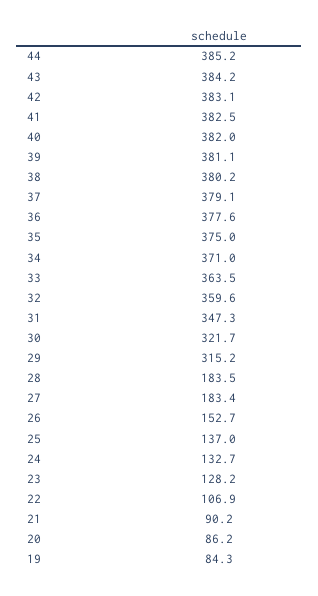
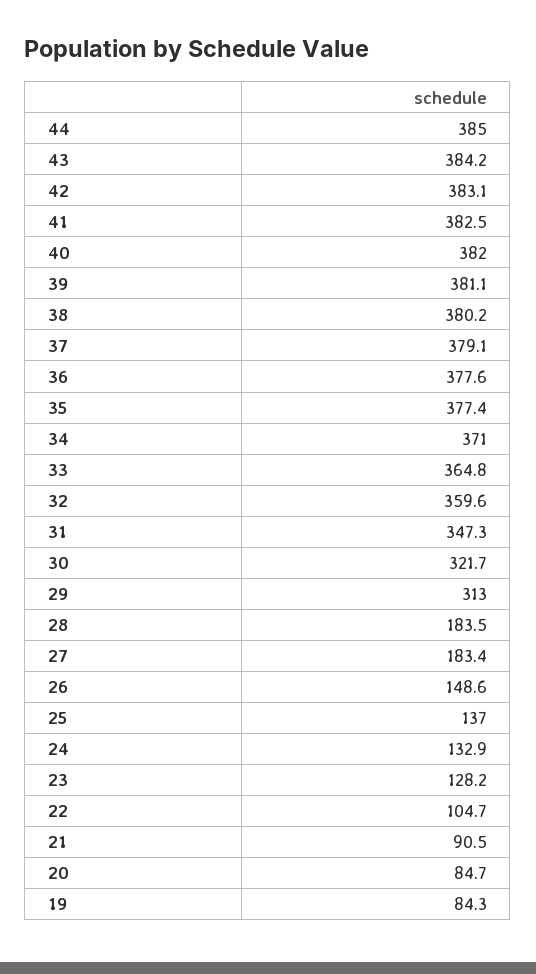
  {
-   "44": 385.2,
+   "44": 385,
    "43": 384.2,
    "42": 383.1,
    "41": 382.5,
    "40": 382,
    "39": 381.1,
    "38": 380.2,
    "37": 379.1,
    "36": 377.6,
-   "35": 375,
+   "35": 377.4,
    "34": 371,
-   "33": 363.5,
+   "33": 364.8,
    "32": 359.6,
    "31": 347.3,
    "30": 321.7,
-   "29": 315.2,
+   "29": 313,
    "28": 183.5,
    "27": 183.4,
-   "26": 152.7,
+   "26": 148.6,
    "25": 137,
-   "24": 132.7,
+   "24": 132.9,
    "23": 128.2,
-   "22": 106.9,
+   "22": 104.7,
-   "21": 90.2,
+   "21": 90.5,
-   "20": 86.2,
+   "20": 84.7,
    "19": 84.3
  }

